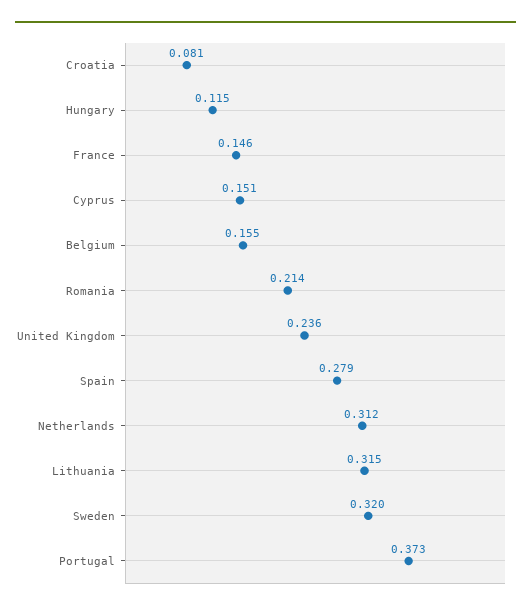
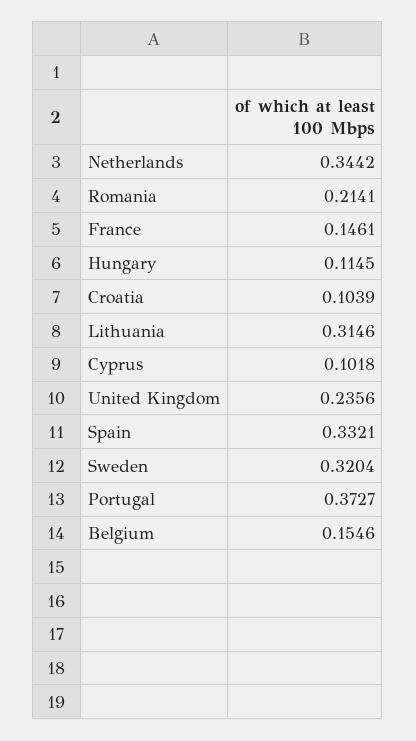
  {
-   "Croatia": 0.081,
+   "Croatia": 0.1039,
    "Hungary": 0.1145,
    "France": 0.1461,
-   "Cyprus": 0.151,
+   "Cyprus": 0.1018,
    "Belgium": 0.1546,
    "Romania": 0.2141,
    "United Kingdom": 0.2356,
-   "Spain": 0.279,
+   "Spain": 0.3321,
-   "Netherlands": 0.312,
+   "Netherlands": 0.3442,
    "Lithuania": 0.3146,
    "Sweden": 0.3204,
    "Portugal": 0.3727
  }

